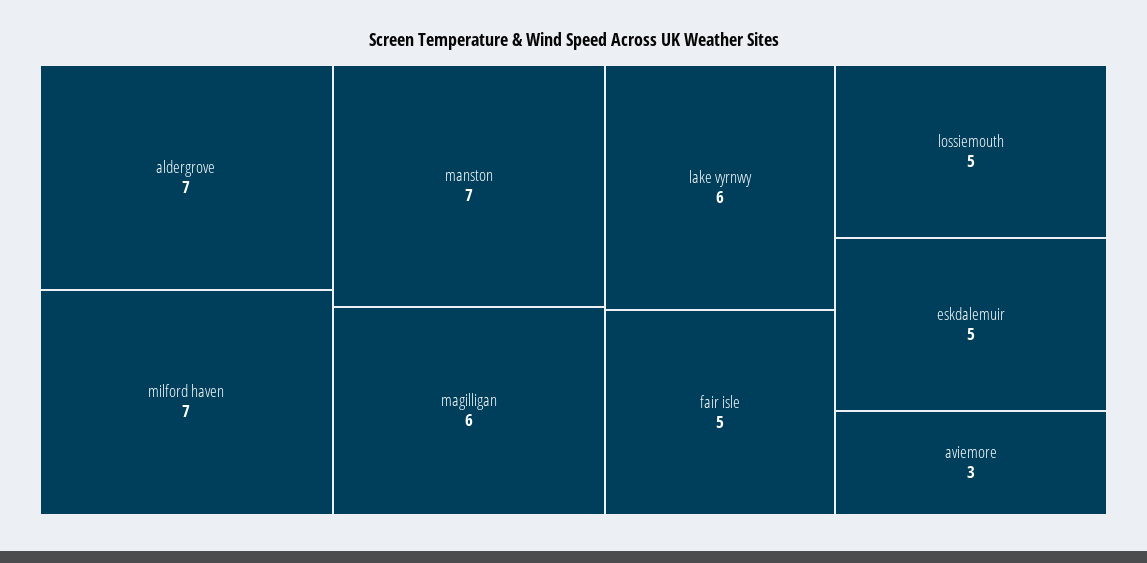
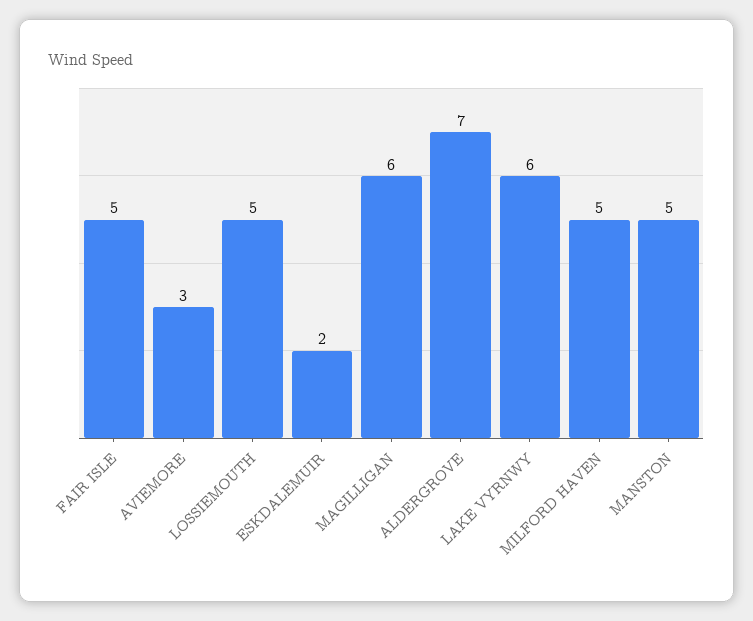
  {
    "aldergrove": 7,
-   "milford haven": 7,
+   "milford haven": 5,
-   "manston": 7,
+   "manston": 5,
    "magilligan": 6,
    "lake vyrnwy": 6,
    "fair isle": 5,
    "lossiemouth": 5,
-   "eskdalemuir": 5,
+   "eskdalemuir": 2,
    "aviemore": 3
  }

